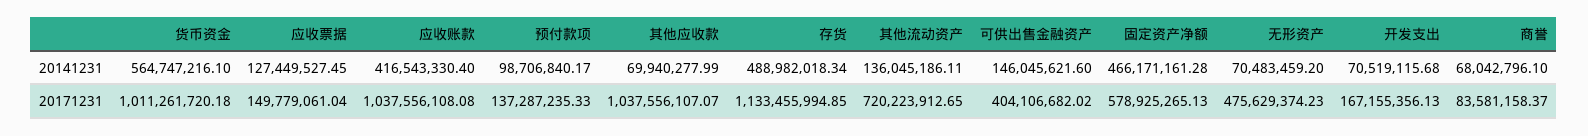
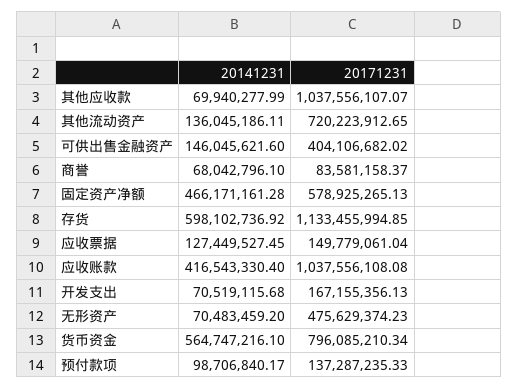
  {
    "货币资金": {
      "20141231": 564747216.1,
-     "20171231": 1011261720.18
+     "20171231": 796085210.34
    },
    "应收票据": {
      "20141231": 127449527.45,
      "20171231": 149779061.04
    },
    "应收账款": {
      "20141231": 416543330.4,
      "20171231": 1037556108.08
    },
    "预付款项": {
      "20141231": 98706840.17,
      "20171231": 137287235.33
    },
    "其他应收款": {
      "20141231": 69940277.99,
      "20171231": 1037556107.07
    },
    "存货": {
-     "20141231": 488982018.34,
+     "20141231": 598102736.92,
      "20171231": 1133455994.85
    },
    "其他流动资产": {
      "20141231": 136045186.11,
      "20171231": 720223912.65
    },
    "可供出售金融资产": {
      "20141231": 146045621.6,
      "20171231": 404106682.02
    },
    "固定资产净额": {
      "20141231": 466171161.28,
      "20171231": 578925265.13
    },
    "无形资产": {
      "20141231": 70483459.2,
      "20171231": 475629374.23
    },
    "开发支出": {
      "20141231": 70519115.68,
      "20171231": 167155356.13
    },
    "商誉": {
      "20141231": 68042796.1,
      "20171231": 83581158.37
    }
  }

